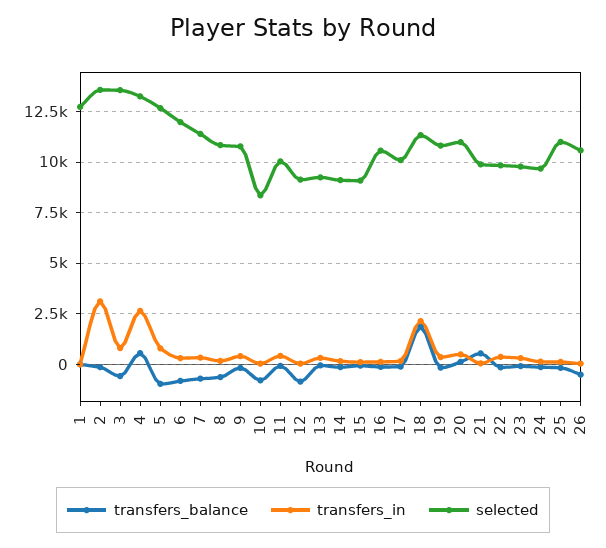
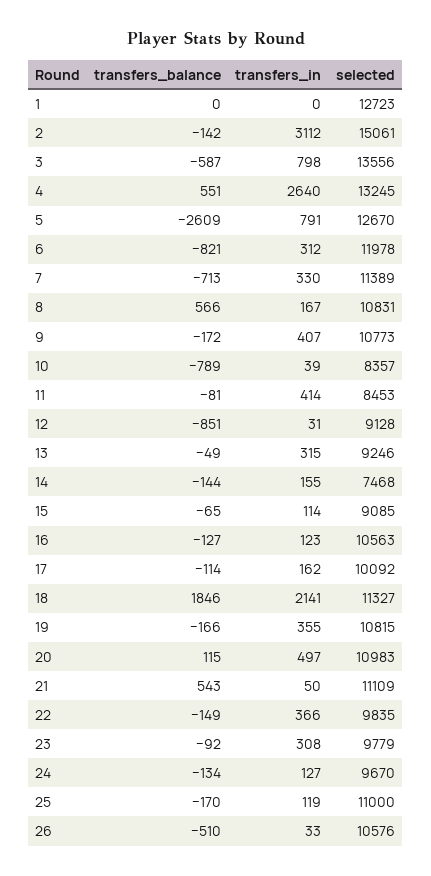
  {
    "transfers_balance": {
      "1": 0,
      "2": -142,
      "3": -587,
      "4": 551,
-     "5": -1000,
+     "5": -2609,
      "6": -821,
      "7": -713,
-     "8": -500,
+     "8": 566,
      "9": -172,
      "10": -789,
      "11": -81,
      "12": -851,
      "13": -49,
      "14": -144,
      "15": -65,
      "16": -127,
      "17": -114,
      "18": 1846,
      "19": -166,
      "20": 115,
      "21": 543,
      "22": -149,
      "23": -92,
      "24": -134,
      "25": -170,
      "26": -510
    },
    "transfers_in": {
      "1": 0,
      "2": 3112,
      "3": 798,
      "4": 2640,
      "5": 791,
      "6": 312,
      "7": 330,
      "8": 167,
      "9": 407,
      "10": 39,
      "11": 414,
      "12": 31,
      "13": 315,
      "14": 155,
      "15": 114,
      "16": 123,
      "17": 162,
      "18": 2141,
      "19": 355,
      "20": 497,
      "21": 50,
      "22": 366,
      "23": 308,
      "24": 127,
      "25": 119,
      "26": 33
    },
    "selected": {
      "1": 12723,
-     "2": 13500,
+     "2": 15061,
      "3": 13556,
      "4": 13245,
      "5": 12670,
      "6": 11978,
      "7": 11389,
      "8": 10831,
      "9": 10773,
      "10": 8357,
-     "11": 10000,
+     "11": 8453,
      "12": 9128,
      "13": 9246,
-     "14": 9000,
+     "14": 7468,
      "15": 9085,
      "16": 10563,
      "17": 10092,
      "18": 11327,
      "19": 10815,
      "20": 10983,
-     "21": 10000,
+     "21": 11109,
      "22": 9835,
      "23": 9779,
      "24": 9670,
      "25": 11000,
      "26": 10576
    }
  }

